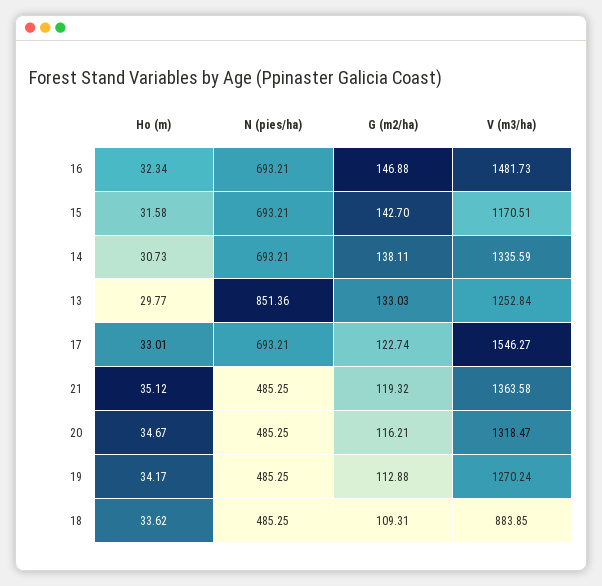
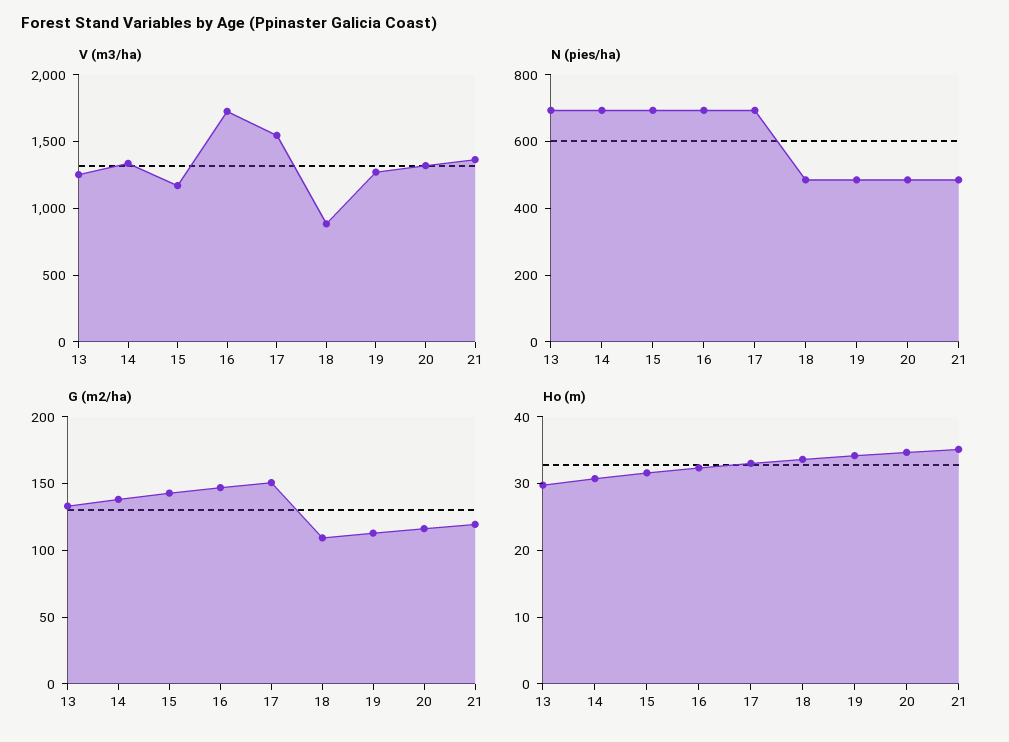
  {
    "Ho (m)": {
      "16": 32.34,
      "15": 31.58,
      "14": 30.73,
      "13": 29.77,
      "17": 33.01,
      "21": 35.12,
      "20": 34.67,
      "19": 34.17,
      "18": 33.62
    },
    "N (pies/ha)": {
      "16": 693.21,
      "15": 693.21,
      "14": 693.21,
-     "13": 851.36,
+     "13": 700,
      "17": 693.21,
      "21": 485.25,
      "20": 485.25,
      "19": 485.25,
      "18": 485.25
    },
    "G (m2/ha)": {
      "16": 146.88,
      "15": 142.7,
      "14": 138.11,
      "13": 133.03,
-     "17": 122.74,
+     "17": 150,
      "21": 119.32,
      "20": 116.21,
      "19": 112.88,
      "18": 109.31
    },
    "V (m3/ha)": {
-     "16": 1481.73,
+     "16": 1700,
      "15": 1170.51,
      "14": 1335.59,
      "13": 1252.84,
      "17": 1546.27,
      "21": 1363.58,
      "20": 1318.47,
      "19": 1270.24,
      "18": 883.85
    }
  }

